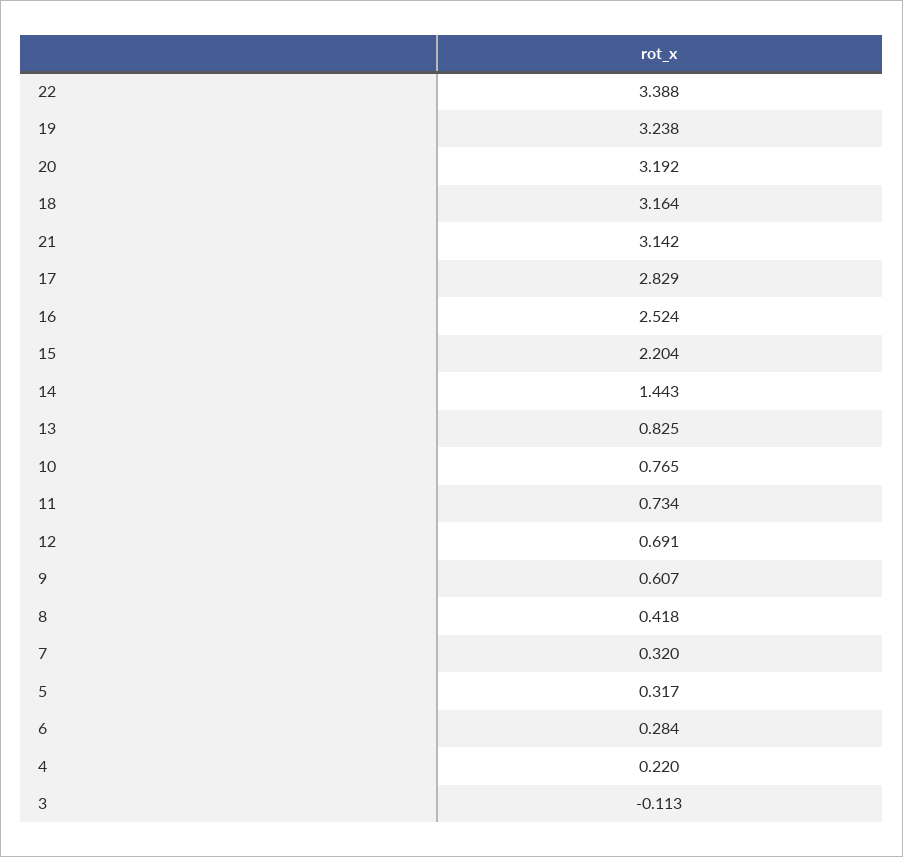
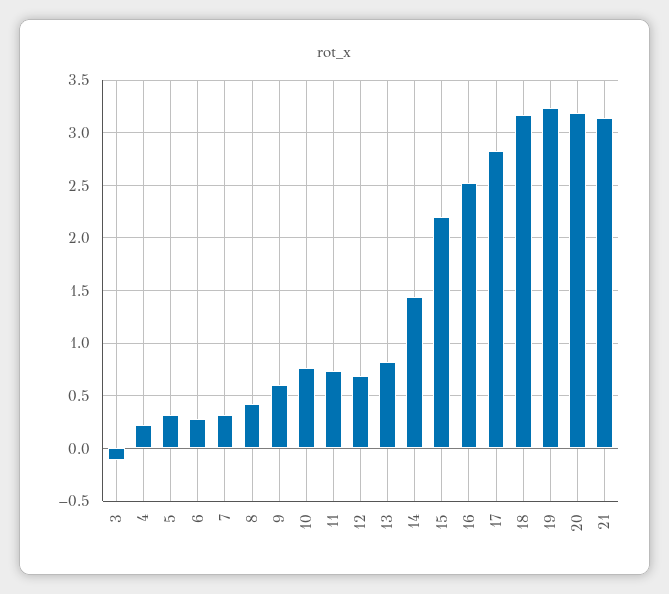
  {
-   "22": 3.388,
    "19": 3.238,
    "20": 3.192,
    "18": 3.164,
    "21": 3.142,
    "17": 2.829,
    "16": 2.524,
    "15": 2.204,
    "14": 1.443,
    "13": 0.825,
    "10": 0.765,
    "11": 0.734,
    "12": 0.691,
    "9": 0.607,
    "8": 0.418,
    "7": 0.32,
    "5": 0.317,
    "6": 0.284,
    "4": 0.22,
    "3": -0.113
  }

